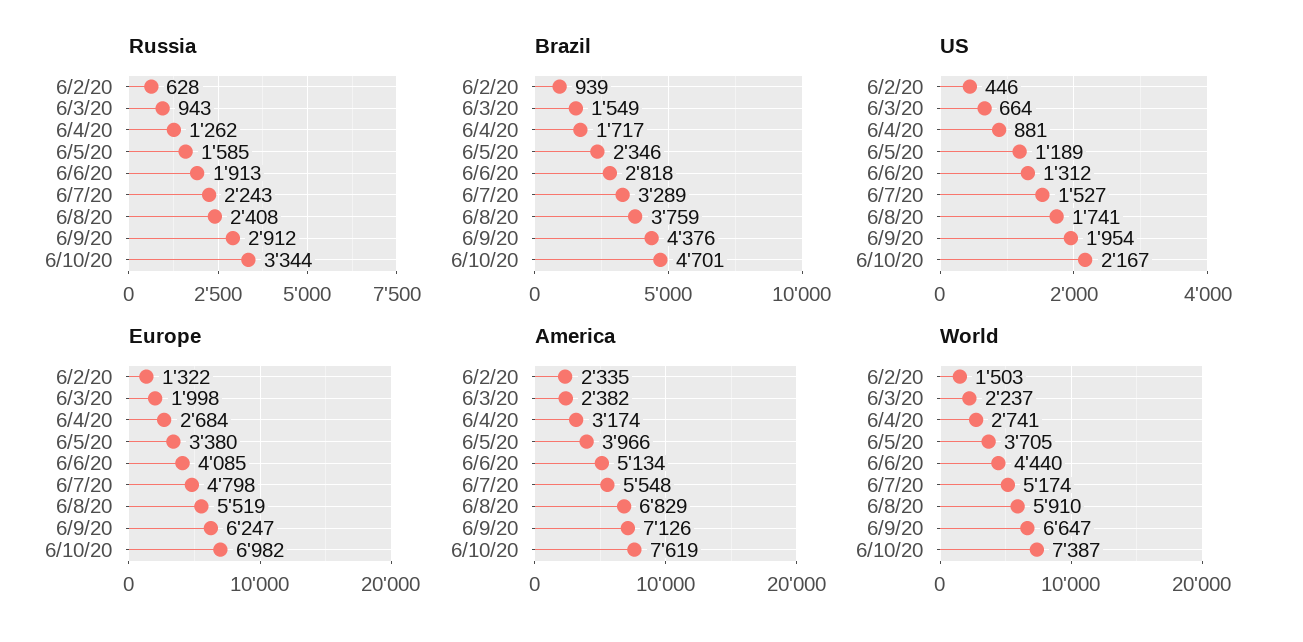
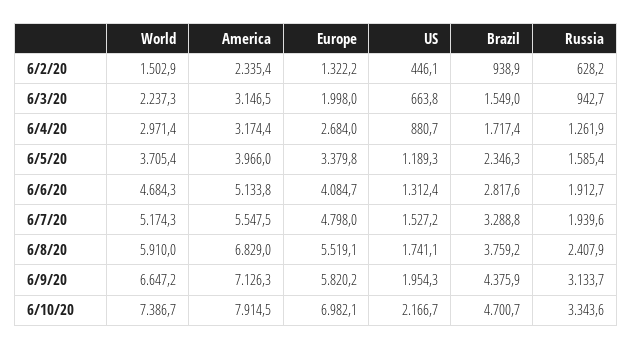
  {
    "Russia": {
      "6/2/20": 628.2,
      "6/3/20": 942.7,
      "6/4/20": 1261.9,
      "6/5/20": 1585.4,
      "6/6/20": 1912.7,
-     "6/7/20": 2243,
+     "6/7/20": 1939.6,
      "6/8/20": 2407.9,
-     "6/9/20": 2912,
+     "6/9/20": 3133.7,
      "6/10/20": 3343.6
    },
    "Brazil": {
      "6/2/20": 938.9,
      "6/3/20": 1549,
      "6/4/20": 1717.4,
      "6/5/20": 2346.3,
      "6/6/20": 2817.6,
      "6/7/20": 3288.8,
      "6/8/20": 3759.2,
      "6/9/20": 4375.9,
      "6/10/20": 4700.7
    },
    "US": {
      "6/2/20": 446.1,
      "6/3/20": 663.8,
      "6/4/20": 880.7,
      "6/5/20": 1189.3,
      "6/6/20": 1312.4,
      "6/7/20": 1527.2,
      "6/8/20": 1741.1,
      "6/9/20": 1954.3,
      "6/10/20": 2166.7
    },
    "Europe": {
      "6/2/20": 1322.2,
      "6/3/20": 1998,
      "6/4/20": 2684,
      "6/5/20": 3379.8,
      "6/6/20": 4084.7,
      "6/7/20": 4798,
      "6/8/20": 5519.1,
-     "6/9/20": 6247,
+     "6/9/20": 5820.2,
      "6/10/20": 6982.1
    },
    "America": {
      "6/2/20": 2335.4,
-     "6/3/20": 2382,
+     "6/3/20": 3146.5,
      "6/4/20": 3174.4,
      "6/5/20": 3966,
      "6/6/20": 5133.8,
      "6/7/20": 5547.5,
      "6/8/20": 6829,
      "6/9/20": 7126.3,
-     "6/10/20": 7619
+     "6/10/20": 7914.5
    },
    "World": {
      "6/2/20": 1502.9,
      "6/3/20": 2237.3,
-     "6/4/20": 2741,
+     "6/4/20": 2971.4,
      "6/5/20": 3705.4,
-     "6/6/20": 4440,
+     "6/6/20": 4684.3,
      "6/7/20": 5174.3,
      "6/8/20": 5910,
      "6/9/20": 6647.2,
      "6/10/20": 7386.7
    }
  }

